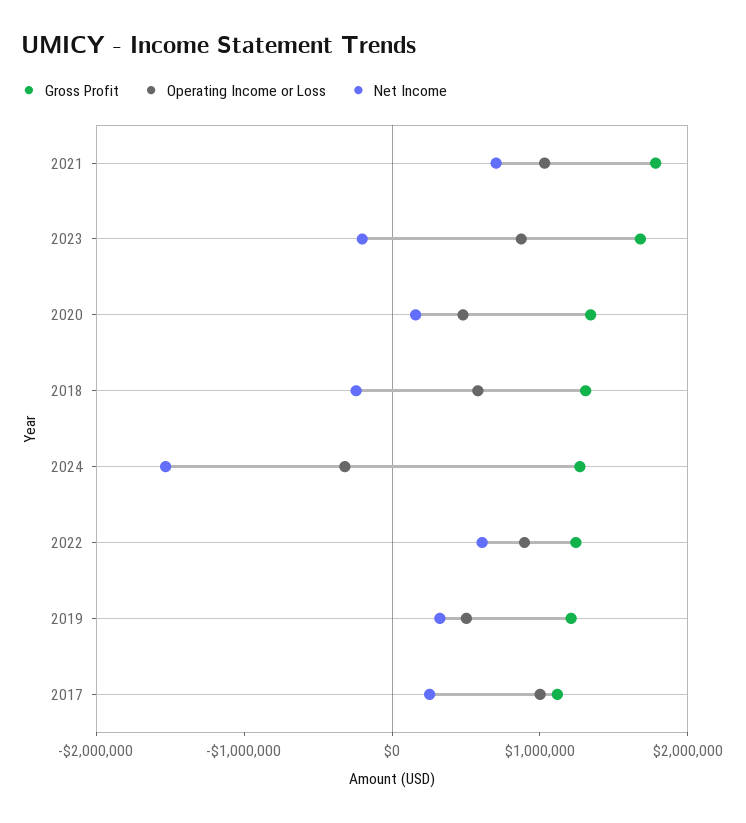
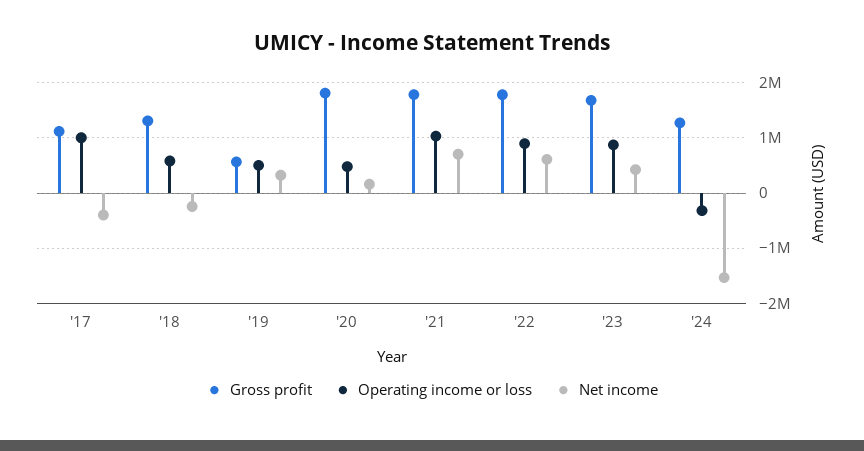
  {
    "Gross Profit": {
      "2021": 1800000,
      "2023": 1600000,
-     "2020": 1400000,
+     "2020": 1800000,
      "2018": 1400000,
      "2024": 1200000,
-     "2022": 1200000,
+     "2022": 1800000,
-     "2019": 1200000,
+     "2019": 600000,
      "2017": 1200000
    },
    "Operating Income or Loss": {
      "2021": 1000000,
      "2023": 800000,
      "2020": 400000,
      "2018": 600000,
      "2024": -400000,
      "2022": 800000,
      "2019": 600000,
      "2017": 1000000
    },
    "Net Income": {
      "2021": 800000,
-     "2023": -200000,
+     "2023": 400000,
      "2020": 200000,
      "2018": -200000,
      "2024": -1600000,
      "2022": 600000,
      "2019": 400000,
-     "2017": 200000
+     "2017": -400000
    }
  }

